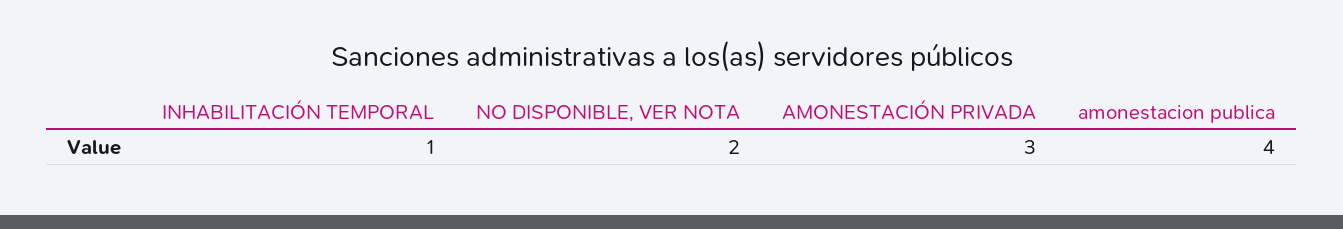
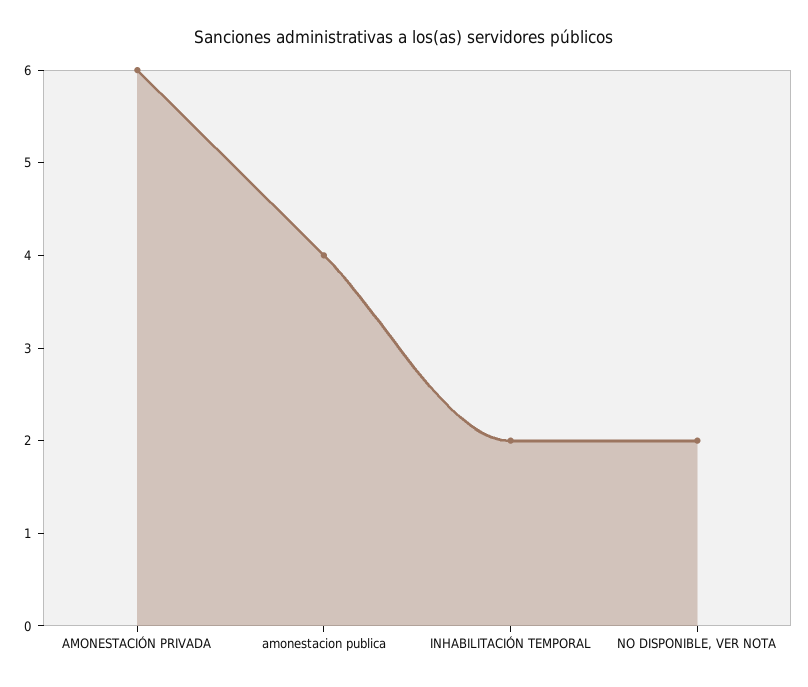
  {
-   "INHABILITACIÓN TEMPORAL": 1,
+   "INHABILITACIÓN TEMPORAL": 2,
    "NO DISPONIBLE, VER NOTA": 2,
-   "AMONESTACIÓN PRIVADA": 3,
+   "AMONESTACIÓN PRIVADA": 6,
    "amonestacion publica": 4
  }

